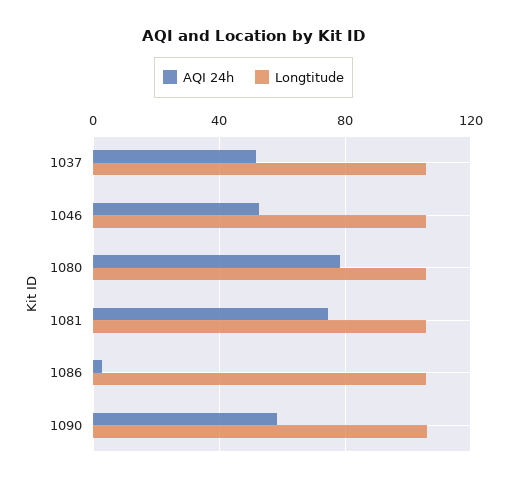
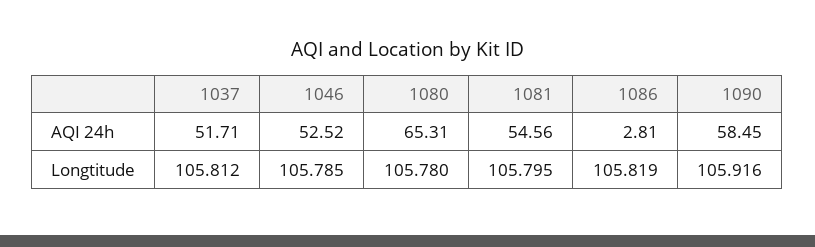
  {
    "AQI 24h": {
      "1037": 51.71,
      "1046": 52.52,
-     "1080": 80,
+     "1080": 65.31,
-     "1081": 75,
+     "1081": 54.56,
      "1086": 2.81,
      "1090": 58.45
    },
    "Longtitude": {
      "1037": 105.812,
      "1046": 105.785,
      "1080": 105.78,
      "1081": 105.795,
      "1086": 105.819,
      "1090": 105.916
    }
  }

